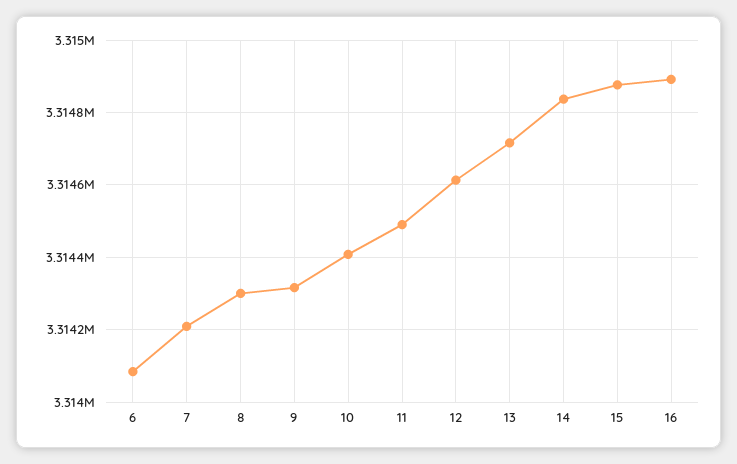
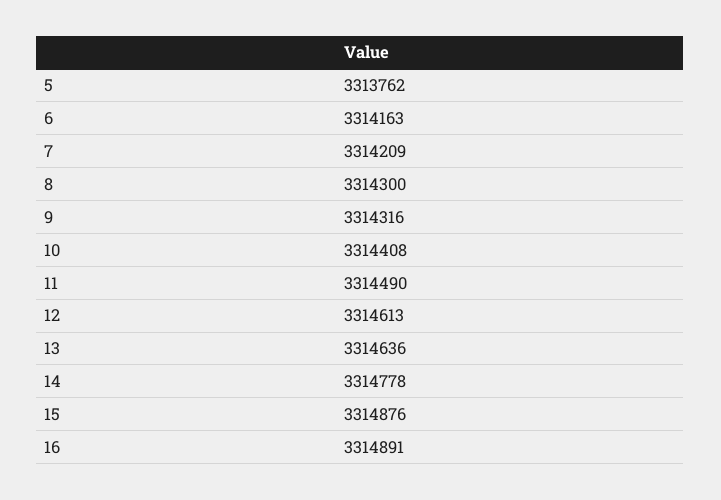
  {
-   "6": 3314080,
+   "6": 3314163,
    "7": 3314209,
    "8": 3314300,
    "9": 3314316,
    "10": 3314408,
    "11": 3314490,
    "12": 3314613,
-   "13": 3314720,
+   "13": 3314636,
-   "14": 3314840,
+   "14": 3314778,
    "15": 3314876,
-   "16": 3314891
+   "16": 3314891,
+   "5": 3313762
  }

